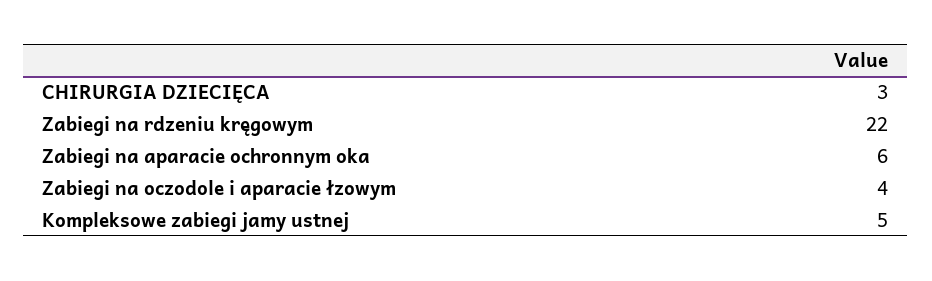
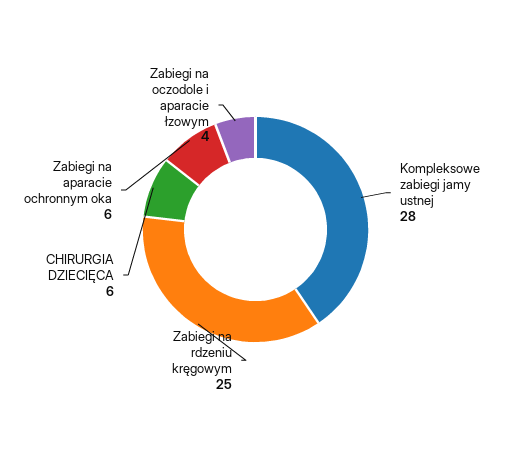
  {
-   "CHIRURGIA DZIECIĘCA": 3,
+   "CHIRURGIA DZIECIĘCA": 6,
-   "Zabiegi na rdzeniu kręgowym": 22,
+   "Zabiegi na rdzeniu kręgowym": 25,
    "Zabiegi na aparacie ochronnym oka": 6,
    "Zabiegi na oczodole i aparacie łzowym": 4,
-   "Kompleksowe zabiegi jamy ustnej": 5
+   "Kompleksowe zabiegi jamy ustnej": 28
  }

